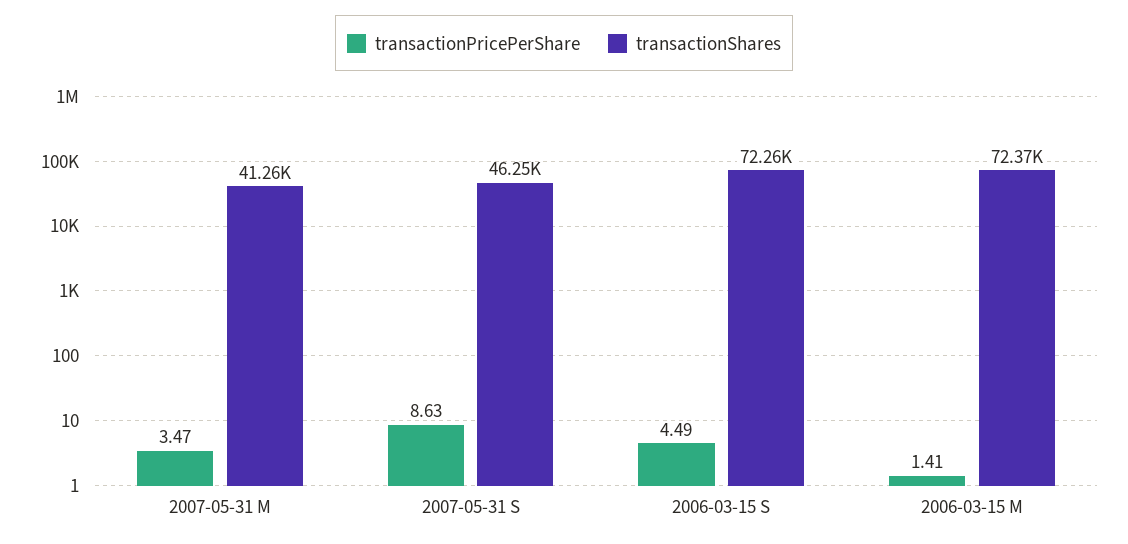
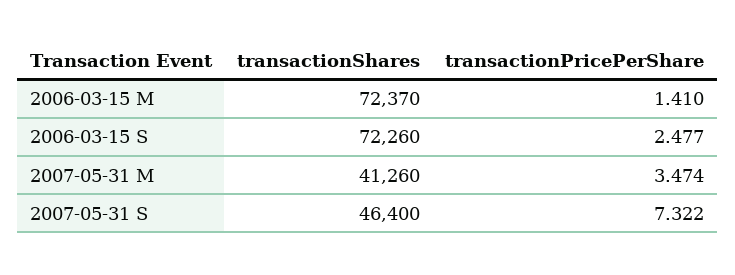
  {
    "transactionPricePerShare": {
      "2007-05-31 M": 3.474,
-     "2007-05-31 S": 8.63,
+     "2007-05-31 S": 7.322,
-     "2006-03-15 S": 4.49,
+     "2006-03-15 S": 2.477,
      "2006-03-15 M": 1.41
    },
    "transactionShares": {
      "2007-05-31 M": 41260,
-     "2007-05-31 S": 46250,
+     "2007-05-31 S": 46400,
      "2006-03-15 S": 72260,
      "2006-03-15 M": 72370
    }
  }

